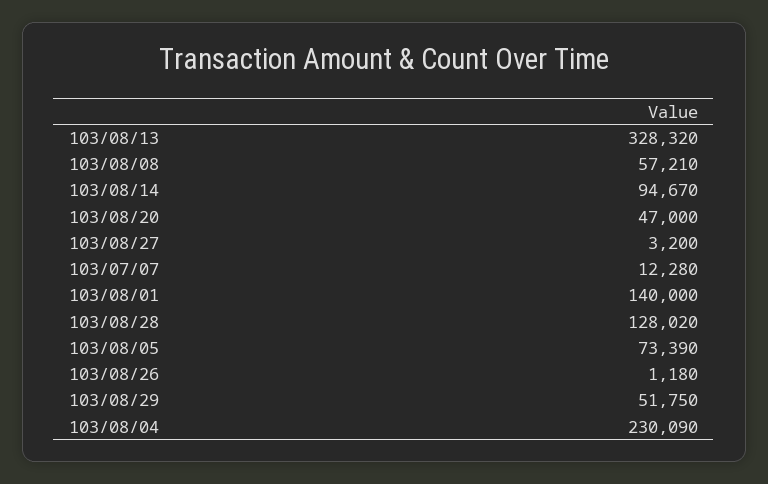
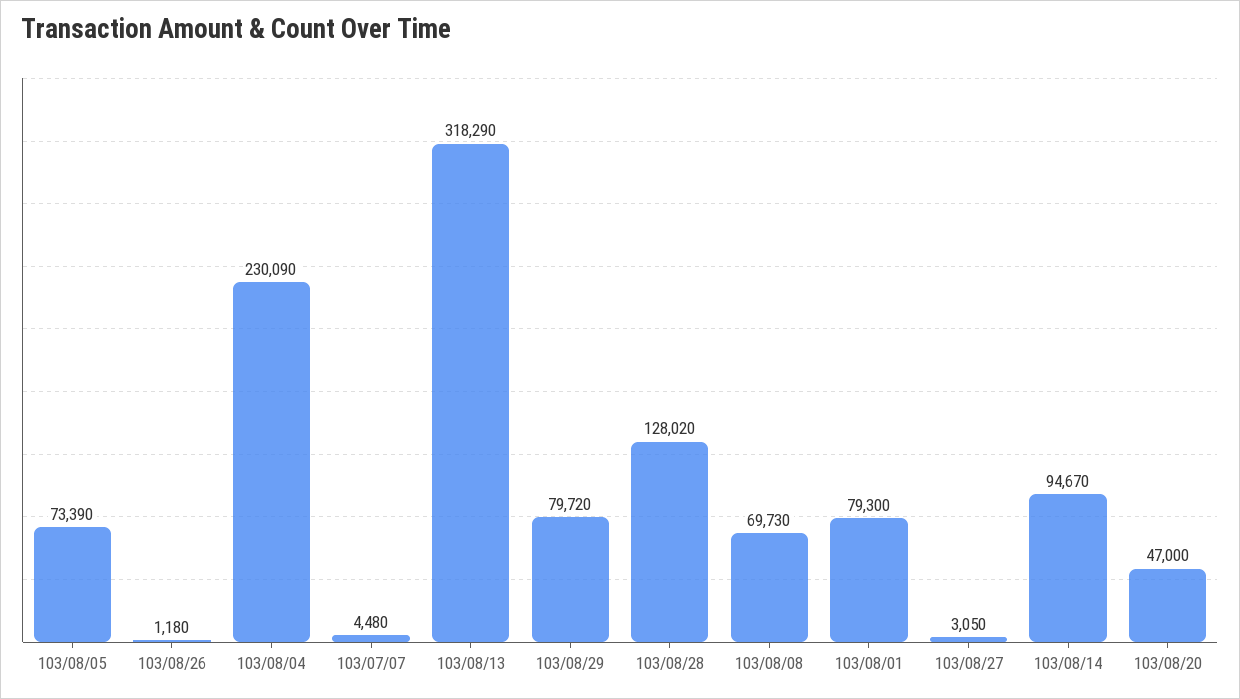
  {
-   "103/08/13": 328320,
+   "103/08/13": 318290,
-   "103/08/08": 57210,
+   "103/08/08": 69730,
    "103/08/14": 94670,
    "103/08/20": 47000,
-   "103/08/27": 3200,
+   "103/08/27": 3050,
-   "103/07/07": 12280,
+   "103/07/07": 4480,
-   "103/08/01": 140000,
+   "103/08/01": 79300,
    "103/08/28": 128020,
    "103/08/05": 73390,
    "103/08/26": 1180,
-   "103/08/29": 51750,
+   "103/08/29": 79720,
    "103/08/04": 230090
  }

